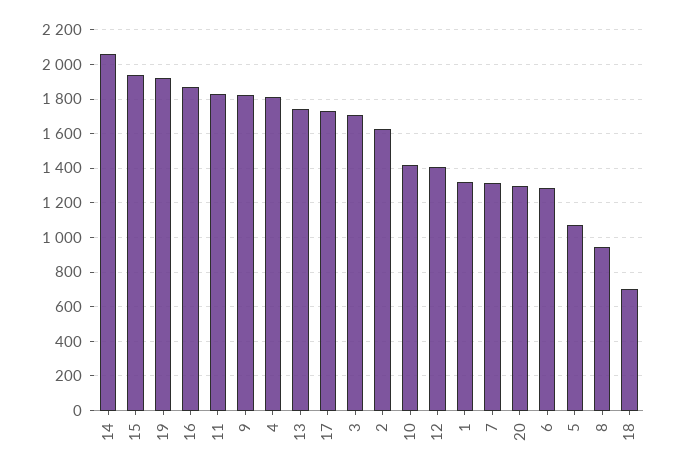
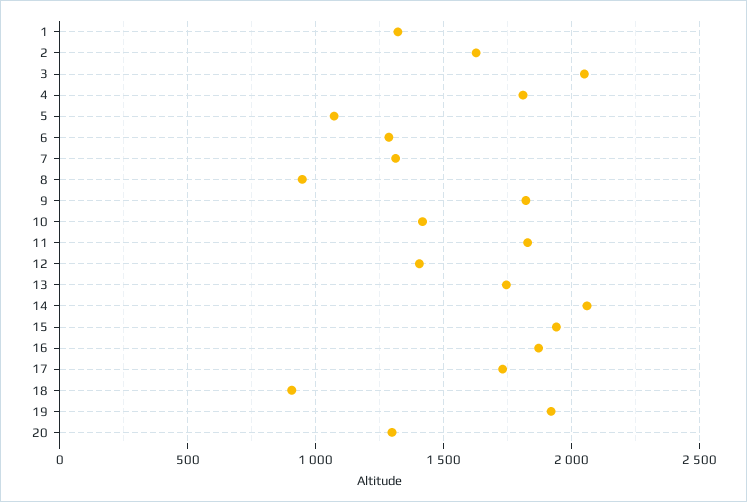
  {
    "14": 2050,
    "15": 1950,
    "19": 1900,
    "16": 1850,
    "11": 1850,
    "9": 1800,
    "4": 1800,
    "13": 1750,
    "17": 1750,
-   "3": 1700,
+   "3": 2050,
    "2": 1650,
    "10": 1400,
    "12": 1400,
    "1": 1300,
    "7": 1300,
    "20": 1300,
    "6": 1300,
    "5": 1050,
    "8": 950,
-   "18": 700
+   "18": 900
  }

